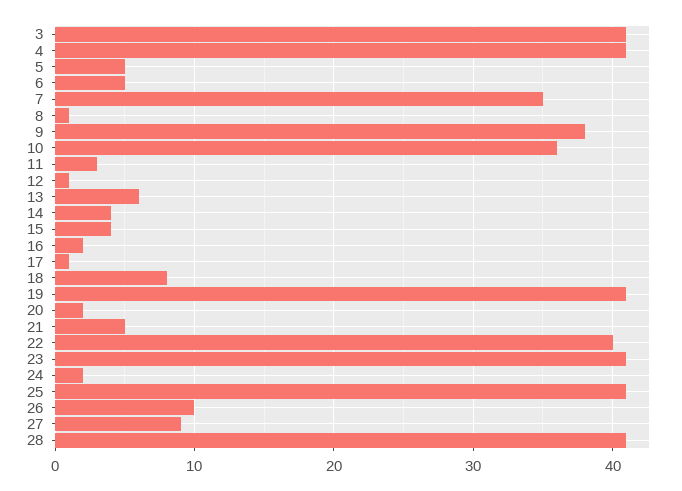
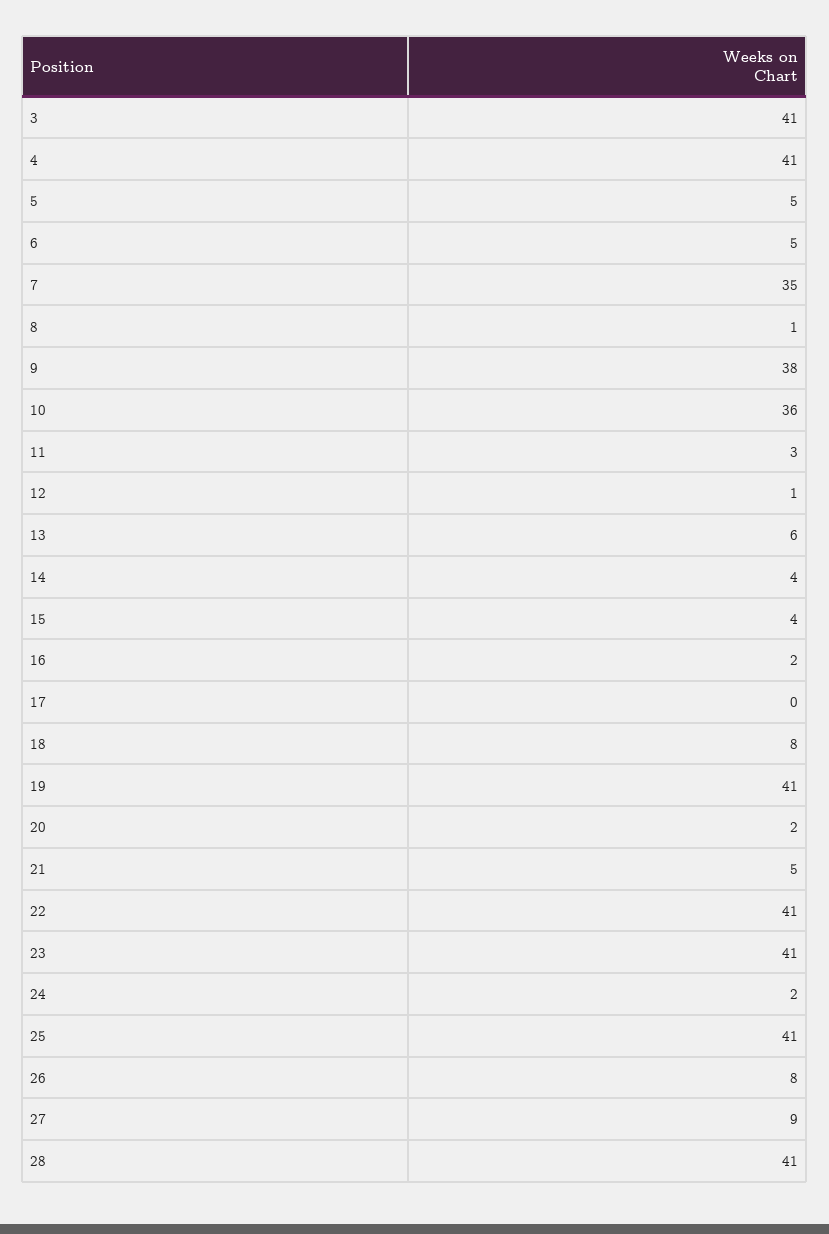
  {
    "3": 41,
    "4": 41,
    "5": 5,
    "6": 5,
    "7": 35,
    "8": 1,
    "9": 38,
    "10": 36,
    "11": 3,
    "12": 1,
    "13": 6,
    "14": 4,
    "15": 4,
    "16": 2,
-   "17": 1,
+   "17": 0,
    "18": 8,
    "19": 41,
    "20": 2,
    "21": 5,
-   "22": 40,
+   "22": 41,
    "23": 41,
    "24": 2,
    "25": 41,
-   "26": 10,
+   "26": 8,
    "27": 9,
    "28": 41
  }

